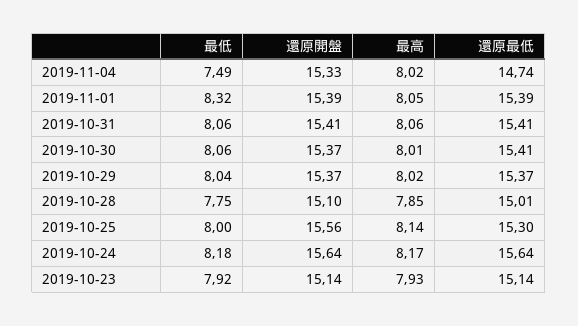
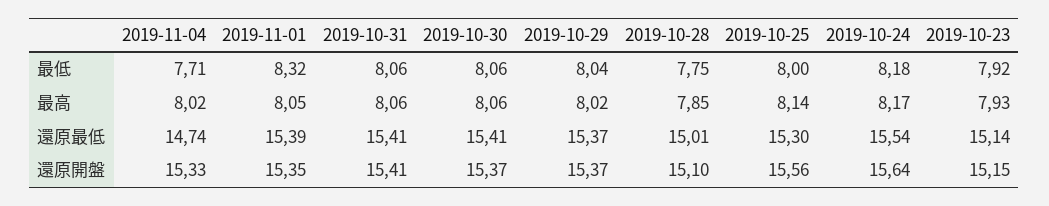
  {
    "最低": {
-     "2019-11-04": 7.49,
+     "2019-11-04": 7.71,
      "2019-11-01": 8.32,
      "2019-10-31": 8.06,
      "2019-10-30": 8.06,
      "2019-10-29": 8.04,
      "2019-10-28": 7.75,
      "2019-10-25": 8,
      "2019-10-24": 8.18,
      "2019-10-23": 7.92
    },
    "還原開盤": {
      "2019-11-04": 15.33,
-     "2019-11-01": 15.39,
+     "2019-11-01": 15.35,
      "2019-10-31": 15.41,
      "2019-10-30": 15.37,
      "2019-10-29": 15.37,
      "2019-10-28": 15.1,
      "2019-10-25": 15.56,
      "2019-10-24": 15.64,
-     "2019-10-23": 15.14
+     "2019-10-23": 15.15
    },
    "最高": {
      "2019-11-04": 8.02,
      "2019-11-01": 8.05,
      "2019-10-31": 8.06,
-     "2019-10-30": 8.01,
+     "2019-10-30": 8.06,
      "2019-10-29": 8.02,
      "2019-10-28": 7.85,
      "2019-10-25": 8.14,
      "2019-10-24": 8.17,
      "2019-10-23": 7.93
    },
    "還原最低": {
      "2019-11-04": 14.74,
      "2019-11-01": 15.39,
      "2019-10-31": 15.41,
      "2019-10-30": 15.41,
      "2019-10-29": 15.37,
      "2019-10-28": 15.01,
      "2019-10-25": 15.3,
-     "2019-10-24": 15.64,
+     "2019-10-24": 15.54,
      "2019-10-23": 15.14
    }
  }

